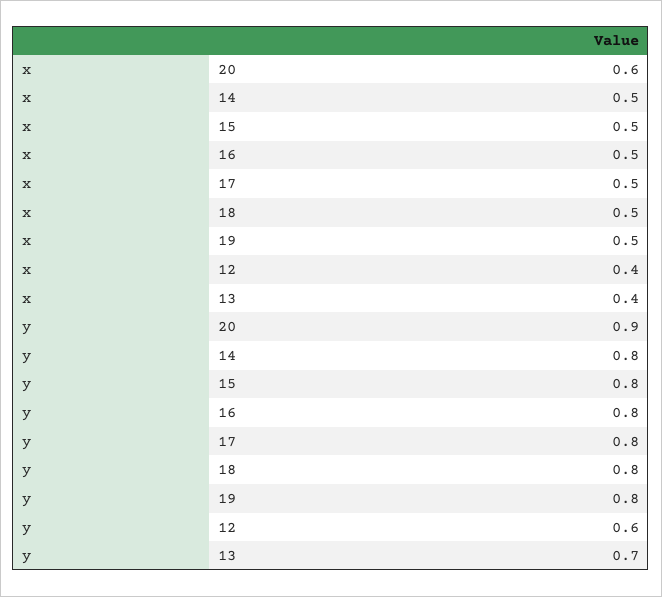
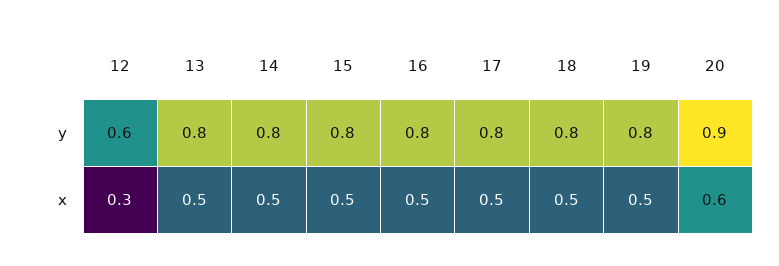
  {
    "x": {
      "20": 0.6,
      "14": 0.5,
      "15": 0.5,
      "16": 0.5,
      "17": 0.5,
      "18": 0.5,
      "19": 0.5,
-     "12": 0.4,
+     "12": 0.3,
-     "13": 0.4
+     "13": 0.5
    },
    "y": {
      "20": 0.9,
      "14": 0.8,
      "15": 0.8,
      "16": 0.8,
      "17": 0.8,
      "18": 0.8,
      "19": 0.8,
      "12": 0.6,
-     "13": 0.7
+     "13": 0.8
    }
  }

